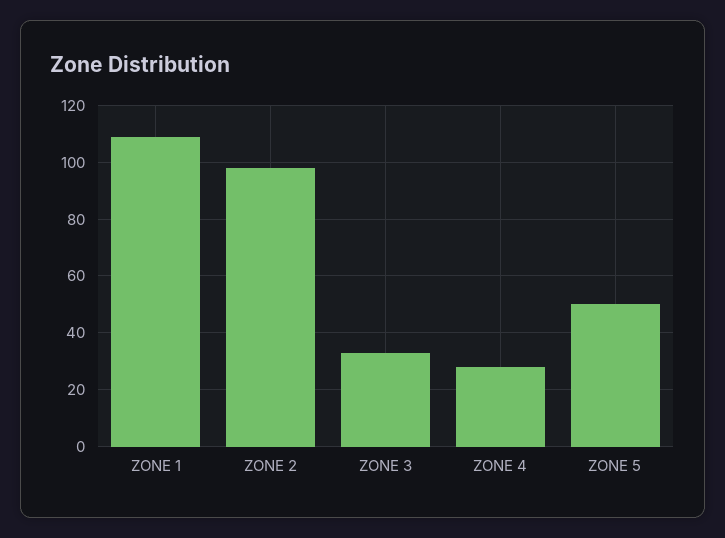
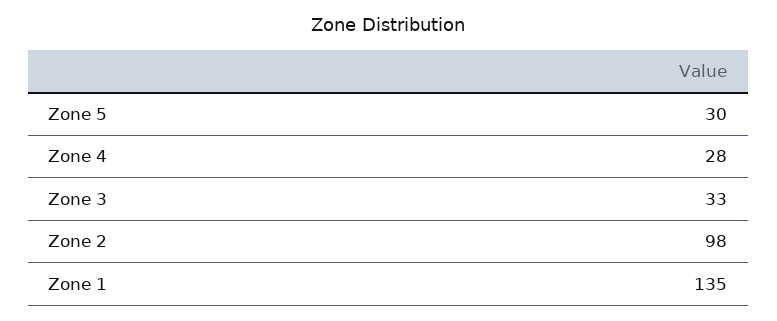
  {
-   "ZONE 1": 110,
+   "ZONE 1": 135,
    "ZONE 2": 98,
    "ZONE 3": 33,
    "ZONE 4": 28,
-   "ZONE 5": 50
+   "ZONE 5": 30
  }

